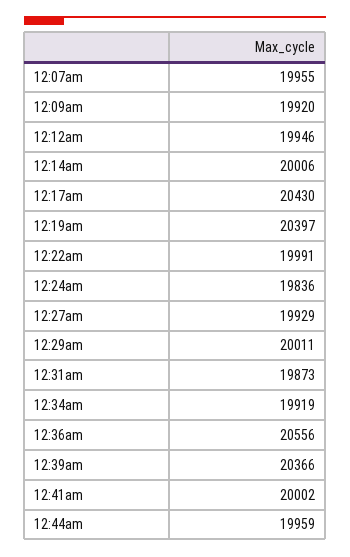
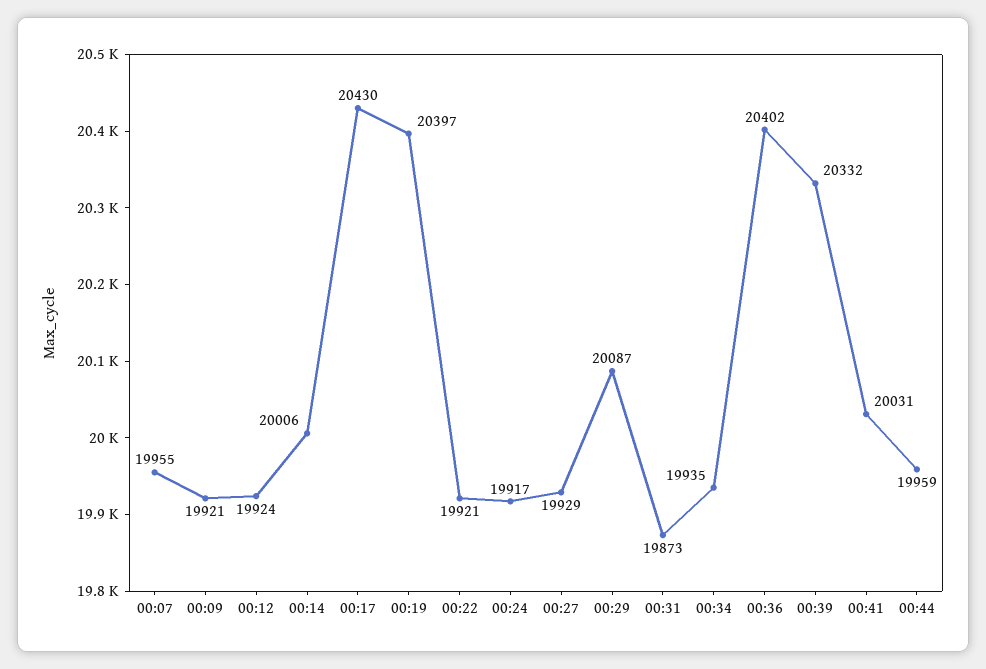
  {
    "12:07am": 19955,
-   "12:09am": 19920,
+   "12:09am": 19921,
-   "12:12am": 19946,
+   "12:12am": 19924,
    "12:14am": 20006,
    "12:17am": 20430,
    "12:19am": 20397,
-   "12:22am": 19991,
+   "12:22am": 19921,
-   "12:24am": 19836,
+   "12:24am": 19917,
    "12:27am": 19929,
-   "12:29am": 20011,
+   "12:29am": 20087,
    "12:31am": 19873,
-   "12:34am": 19919,
+   "12:34am": 19935,
-   "12:36am": 20556,
+   "12:36am": 20402,
-   "12:39am": 20366,
+   "12:39am": 20332,
-   "12:41am": 20002,
+   "12:41am": 20031,
    "12:44am": 19959
  }

